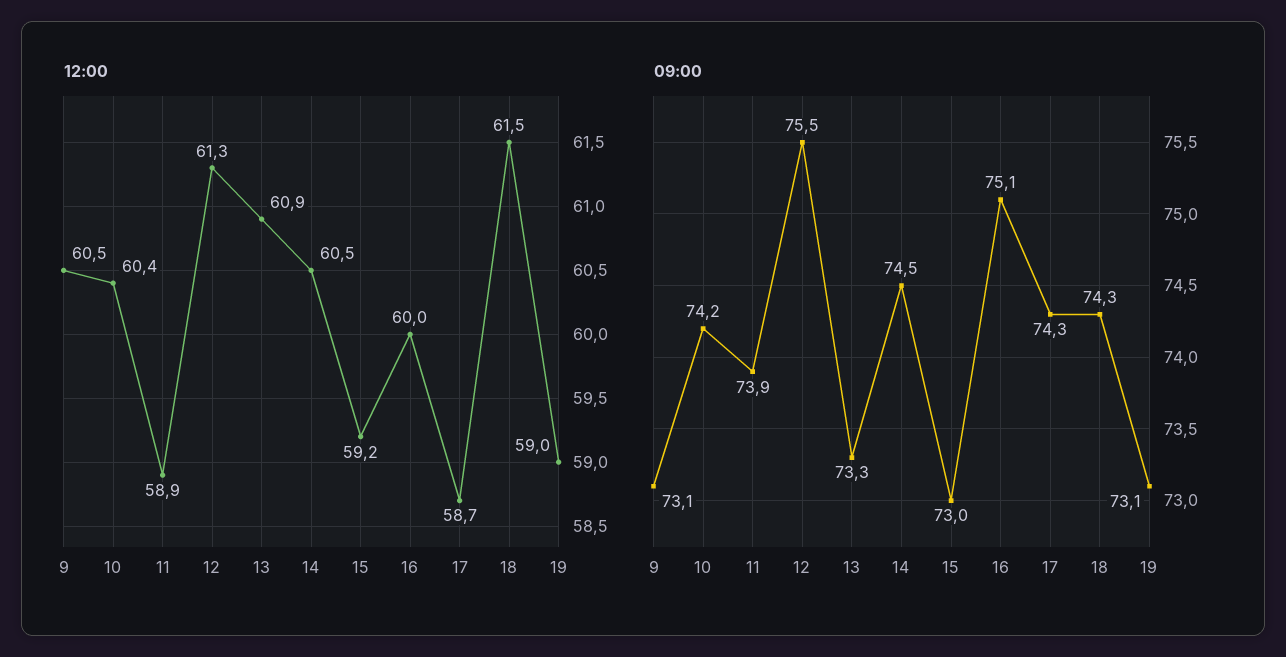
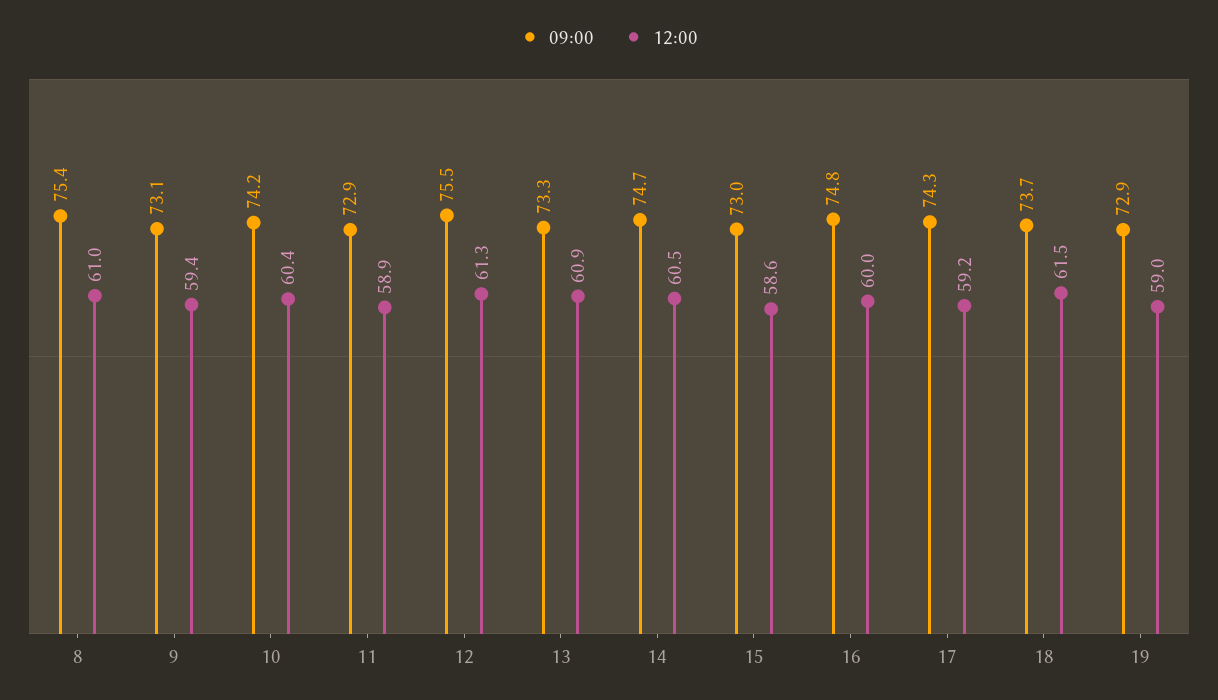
  {
    "12:00": {
-     "9": 60.5,
+     "9": 59.4,
      "10": 60.4,
      "11": 58.9,
      "12": 61.3,
      "13": 60.9,
      "14": 60.5,
-     "15": 59.2,
+     "15": 58.6,
      "16": 60,
-     "17": 58.7,
+     "17": 59.2,
      "18": 61.5,
-     "19": 59
+     "19": 59,
+     "8": 61
    },
    "09:00": {
      "9": 73.1,
      "10": 74.2,
-     "11": 73.9,
+     "11": 72.9,
      "12": 75.5,
      "13": 73.3,
-     "14": 74.5,
+     "14": 74.7,
      "15": 73,
-     "16": 75.1,
+     "16": 74.8,
      "17": 74.3,
-     "18": 74.3,
+     "18": 73.7,
-     "19": 73.1
+     "19": 72.9,
+     "8": 75.4
    }
  }

